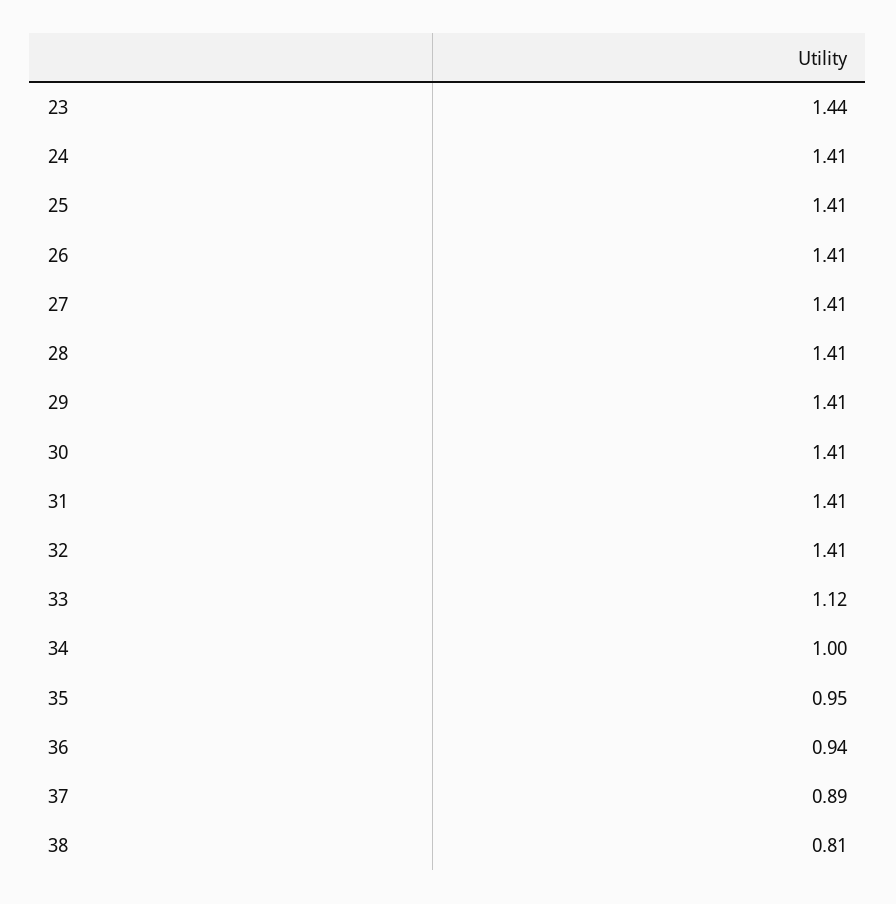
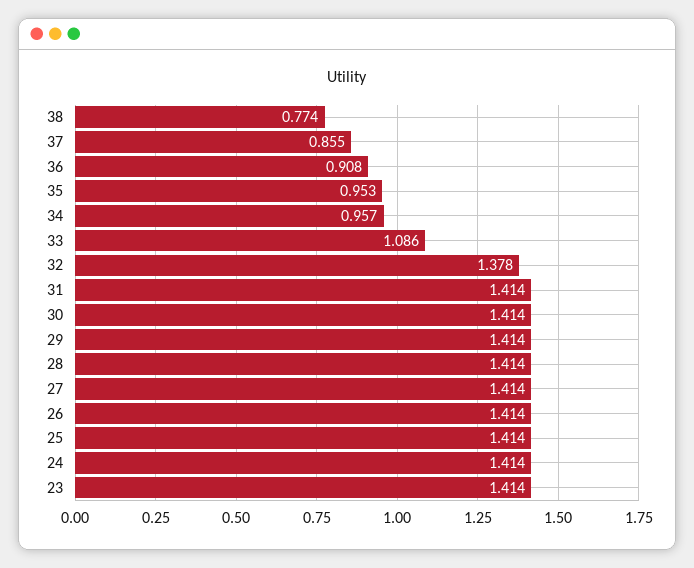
  {
-   "23": 1.44,
+   "23": 1.414,
    "24": 1.414,
    "25": 1.414,
    "26": 1.414,
    "27": 1.414,
    "28": 1.414,
    "29": 1.414,
    "30": 1.414,
    "31": 1.414,
-   "32": 1.41,
+   "32": 1.378,
-   "33": 1.12,
+   "33": 1.086,
-   "34": 1,
+   "34": 0.957,
    "35": 0.953,
-   "36": 0.94,
+   "36": 0.908,
-   "37": 0.89,
+   "37": 0.855,
-   "38": 0.81
+   "38": 0.774
  }

